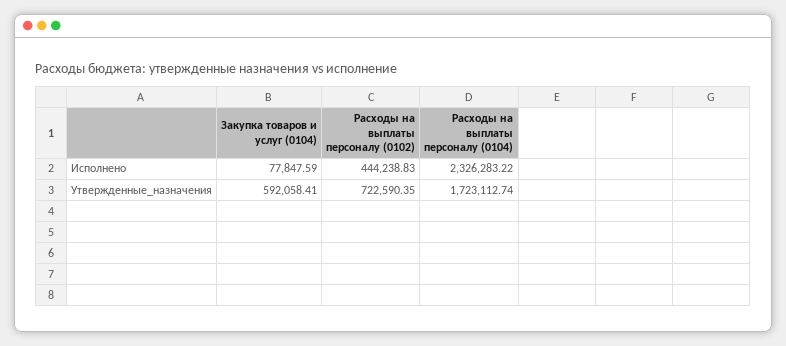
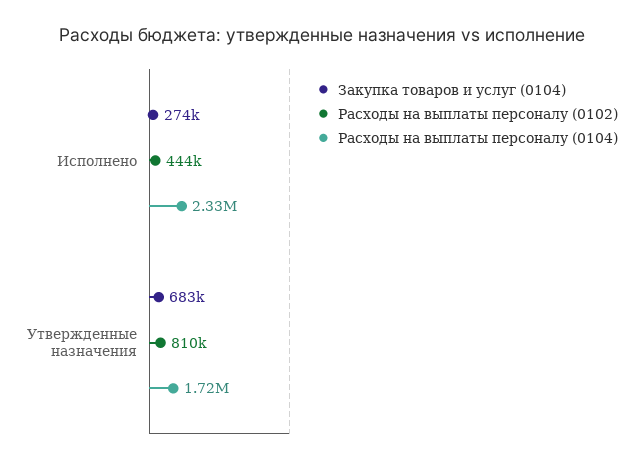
  {
    "Закупка товаров и услуг (0104)": {
-     "Исполнено": 77847.59,
+     "Исполнено": 274000,
-     "Утвержденные_назначения": 592058.41
+     "Утвержденные_назначения": 683000
    },
    "Расходы на выплаты персоналу (0102)": {
      "Исполнено": 444238.83,
-     "Утвержденные_назначения": 722590.35
+     "Утвержденные_назначения": 810000
    },
    "Расходы на выплаты персоналу (0104)": {
      "Исполнено": 2326283.22,
      "Утвержденные_назначения": 1723112.74
    }
  }

